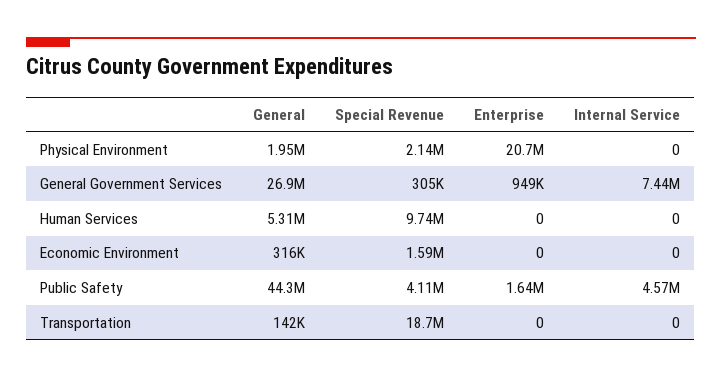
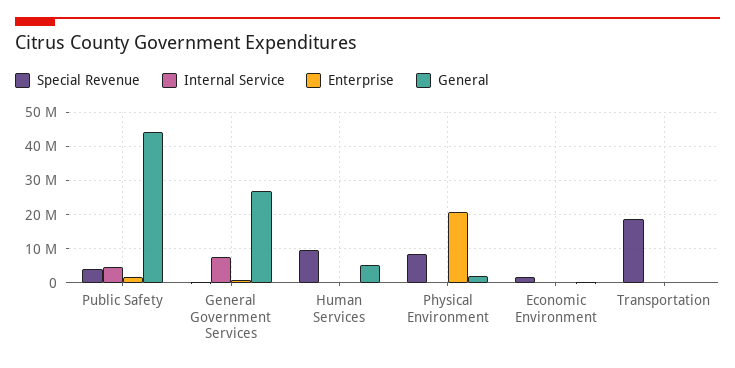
  {
    "General": {
      "Physical Environment": 1950000,
      "General Government Services": 26900000,
      "Human Services": 5310000,
      "Economic Environment": 316000,
      "Public Safety": 44300000,
      "Transportation": 142000
    },
    "Special Revenue": {
-     "Physical Environment": 2140000,
+     "Physical Environment": 8000000,
      "General Government Services": 305000,
      "Human Services": 9740000,
      "Economic Environment": 1590000,
      "Public Safety": 4110000,
      "Transportation": 18700000
    },
    "Enterprise": {
      "Physical Environment": 20700000,
      "General Government Services": 949000,
      "Human Services": 0,
      "Economic Environment": 0,
      "Public Safety": 1640000,
      "Transportation": 0
    },
    "Internal Service": {
      "Physical Environment": 0,
      "General Government Services": 7440000,
      "Human Services": 0,
      "Economic Environment": 0,
      "Public Safety": 4570000,
      "Transportation": 0
    }
  }

